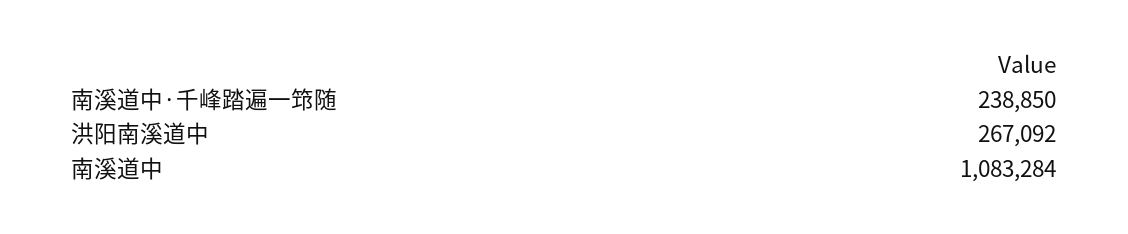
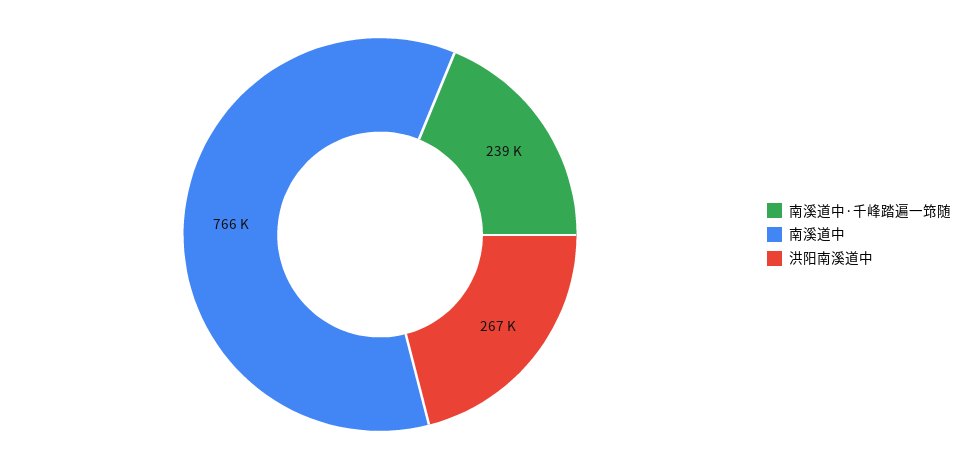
  {
    "南溪道中·千峰踏遍一筇随": 238850,
    "洪阳南溪道中": 267092,
-   "南溪道中": 1083284
+   "南溪道中": 766000
  }

